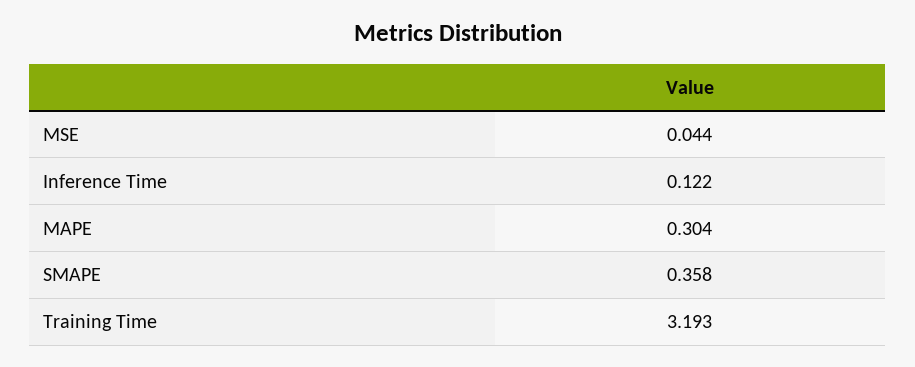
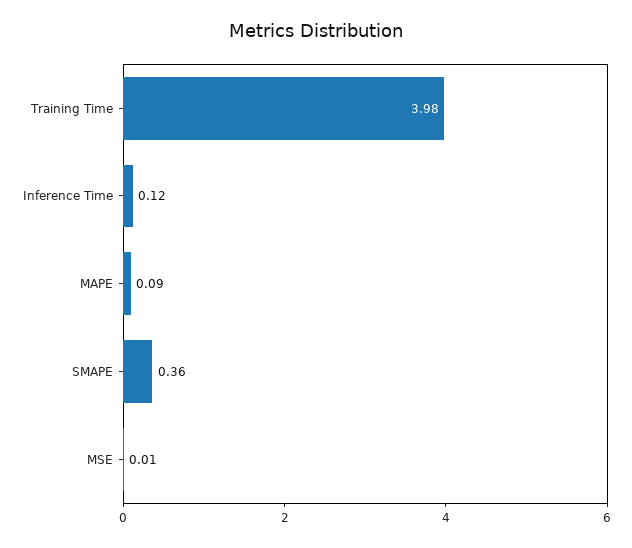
  {
-   "MSE": 0.044,
+   "MSE": 0.01,
    "Inference Time": 0.122,
-   "MAPE": 0.304,
+   "MAPE": 0.09,
    "SMAPE": 0.358,
-   "Training Time": 3.193
+   "Training Time": 3.98
  }

